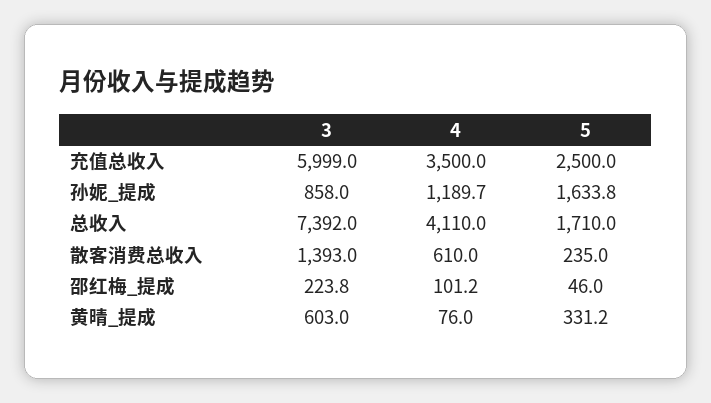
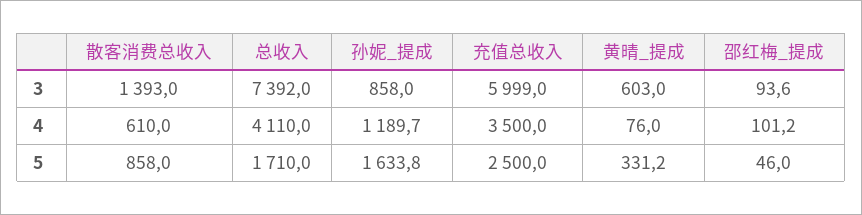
  {
    "3": {
      "充值总收入": 5999,
      "孙妮_提成": 858,
      "总收入": 7392,
      "散客消费总收入": 1393,
-     "邵红梅_提成": 223.8,
+     "邵红梅_提成": 93.6,
      "黄晴_提成": 603
    },
    "4": {
      "充值总收入": 3500,
      "孙妮_提成": 1189.7,
      "总收入": 4110,
      "散客消费总收入": 610,
      "邵红梅_提成": 101.2,
      "黄晴_提成": 76
    },
    "5": {
      "充值总收入": 2500,
      "孙妮_提成": 1633.8,
      "总收入": 1710,
-     "散客消费总收入": 235,
+     "散客消费总收入": 858,
      "邵红梅_提成": 46,
      "黄晴_提成": 331.2
    }
  }

